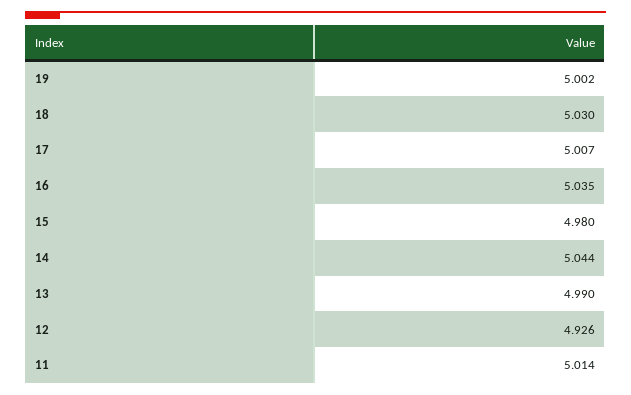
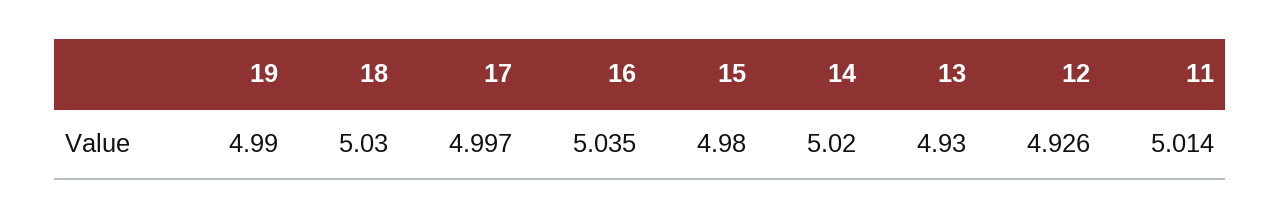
  {
-   "19": 5.002,
+   "19": 4.99,
    "18": 5.03,
-   "17": 5.007,
+   "17": 4.997,
    "16": 5.035,
    "15": 4.98,
-   "14": 5.044,
+   "14": 5.02,
-   "13": 4.99,
+   "13": 4.93,
    "12": 4.926,
    "11": 5.014
  }

